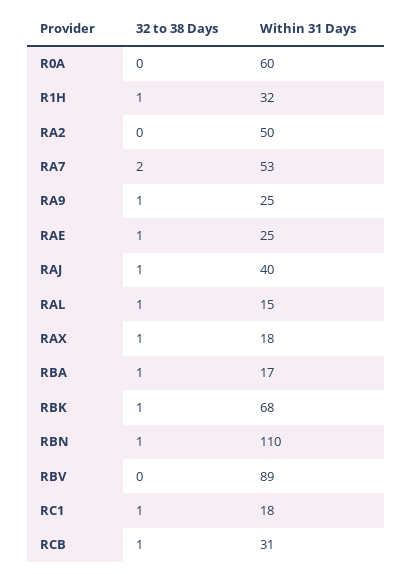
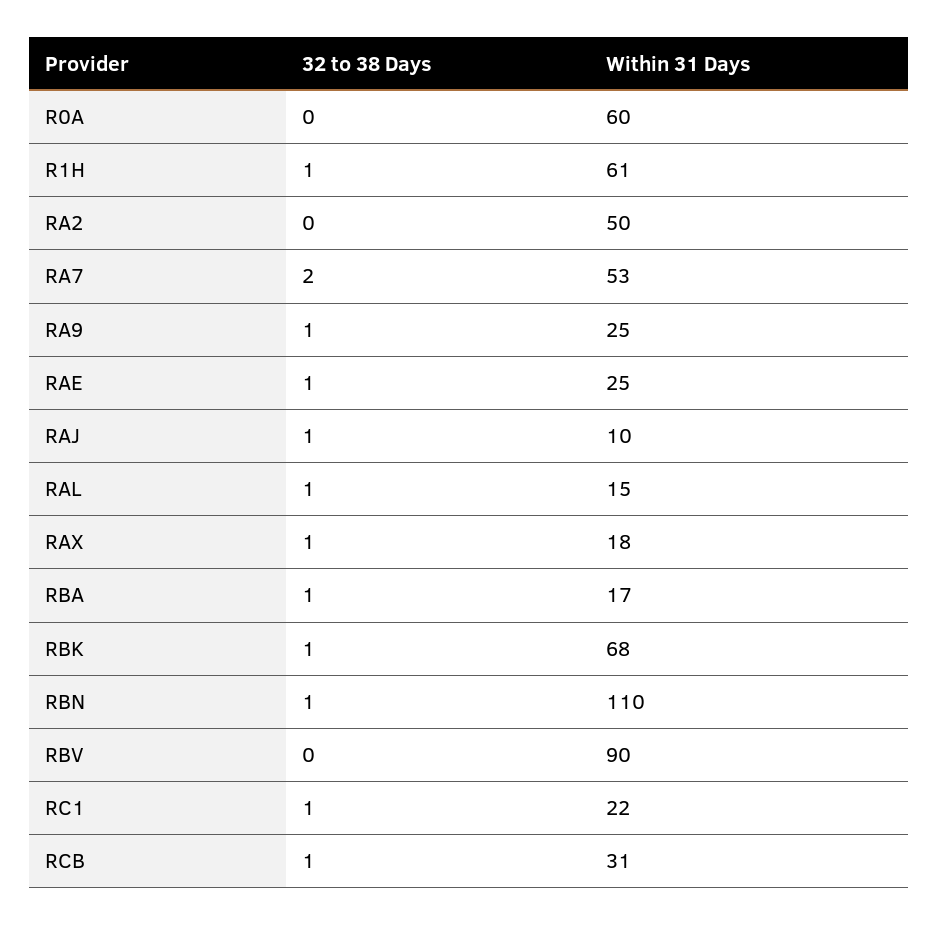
  {
    "32 to 38 Days": {
      "R0A": 0,
      "R1H": 1,
      "RA2": 0,
      "RA7": 2,
      "RA9": 1,
      "RAE": 1,
      "RAJ": 1,
      "RAL": 1,
      "RAX": 1,
      "RBA": 1,
      "RBK": 1,
      "RBN": 1,
      "RBV": 0,
      "RC1": 1,
      "RCB": 1
    },
    "Within 31 Days": {
      "R0A": 60,
-     "R1H": 32,
+     "R1H": 61,
      "RA2": 50,
      "RA7": 53,
      "RA9": 25,
      "RAE": 25,
-     "RAJ": 40,
+     "RAJ": 10,
      "RAL": 15,
      "RAX": 18,
      "RBA": 17,
      "RBK": 68,
      "RBN": 110,
-     "RBV": 89,
+     "RBV": 90,
-     "RC1": 18,
+     "RC1": 22,
      "RCB": 31
    }
  }

